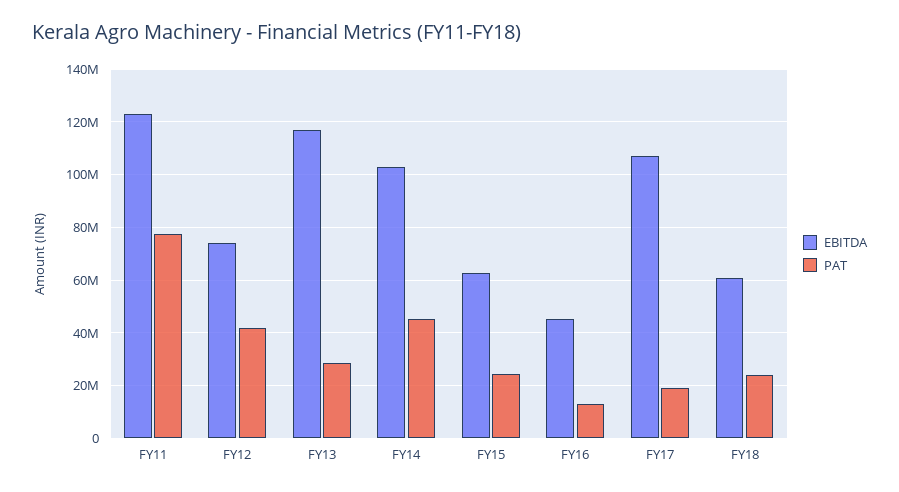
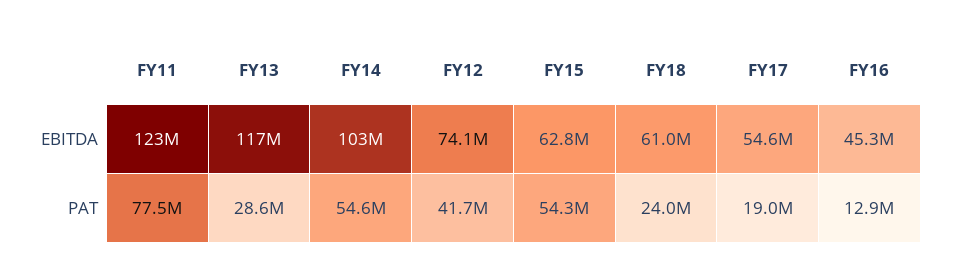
  {
    "EBITDA": {
      "FY11": 123000000,
      "FY12": 74100000,
      "FY13": 117000000,
      "FY14": 103000000,
      "FY15": 62800000,
      "FY16": 45300000,
-     "FY17": 107500000,
+     "FY17": 54600000,
      "FY18": 61000000
    },
    "PAT": {
      "FY11": 77500000,
      "FY12": 41700000,
      "FY13": 28600000,
-     "FY14": 45000000,
+     "FY14": 54600000,
-     "FY15": 25000000,
+     "FY15": 54300000,
      "FY16": 12900000,
      "FY17": 19000000,
      "FY18": 24000000
    }
  }

